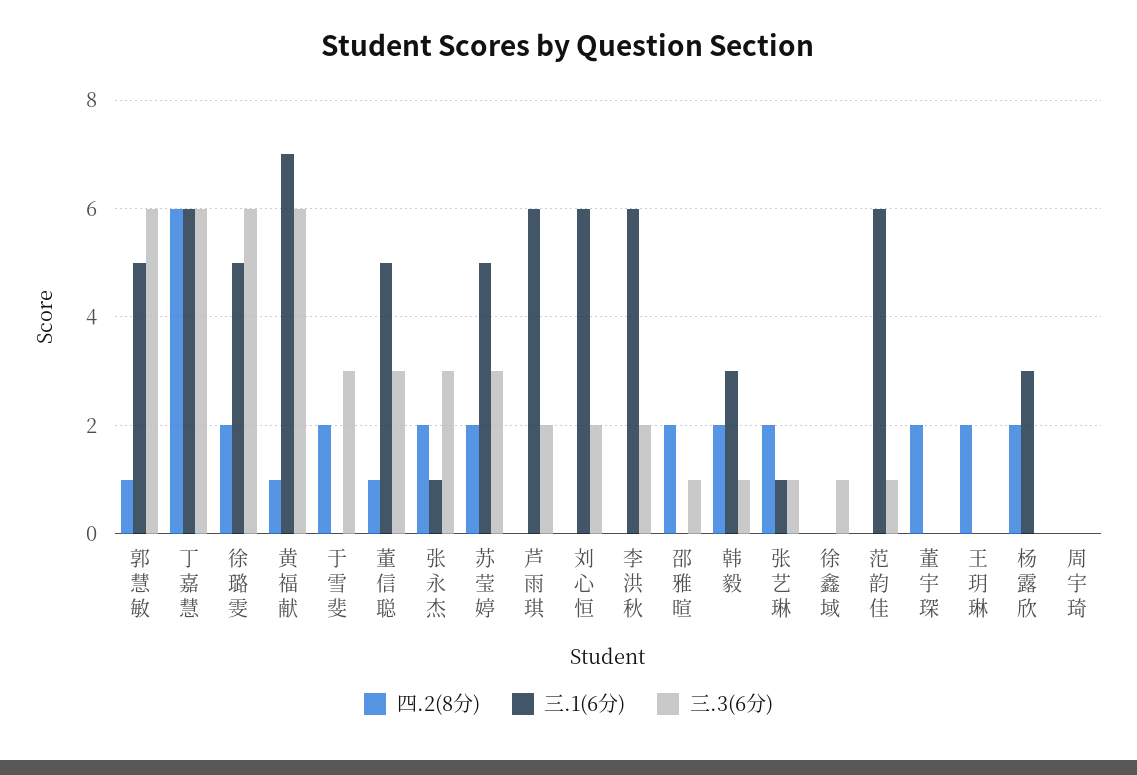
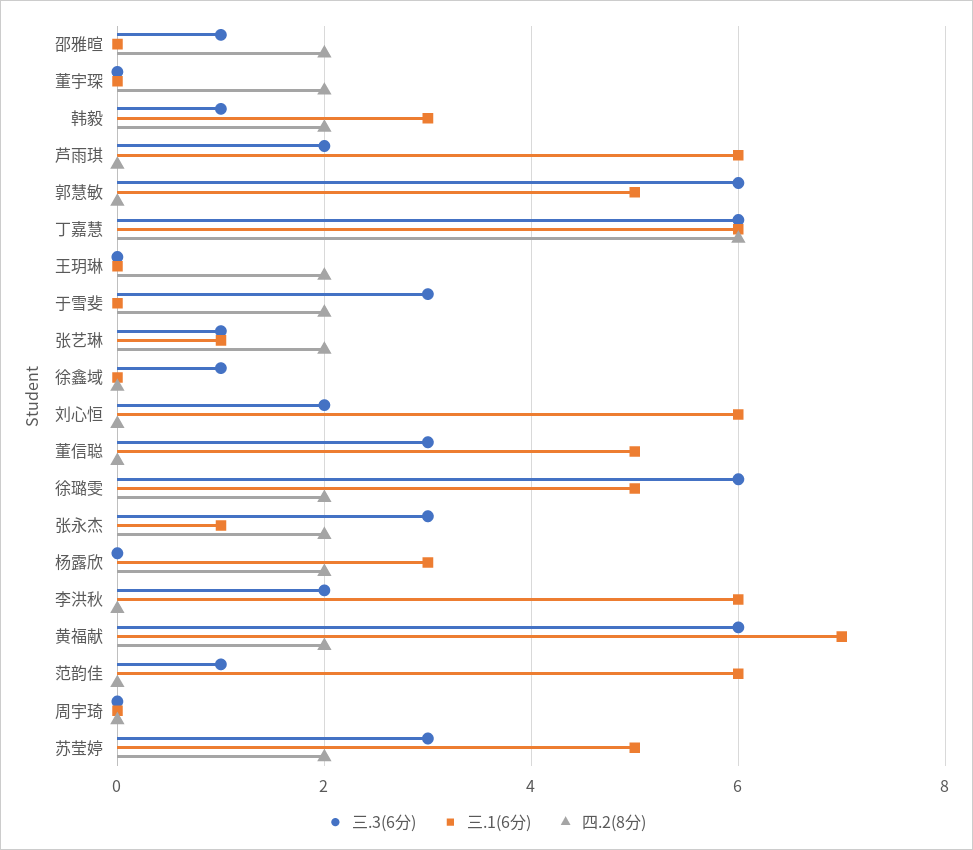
  {
    "四.2(8分)": {
-     "郭慧敏": 1,
+     "郭慧敏": 0,
      "丁嘉慧": 6,
      "徐璐雯": 2,
-     "黄福献": 1,
+     "黄福献": 2,
      "于雪斐": 2,
-     "董信聪": 1,
+     "董信聪": 0,
      "张永杰": 2,
      "苏莹婷": 2,
      "芦雨琪": 0,
      "刘心恒": 0,
      "李洪秋": 0,
      "邵雅暄": 2,
      "韩毅": 2,
      "张艺琳": 2,
      "徐鑫域": 0,
      "范韵佳": 0,
      "董宇琛": 2,
      "王玥琳": 2,
      "杨露欣": 2,
      "周宇琦": 0
    },
    "三.1(6分)": {
      "郭慧敏": 5,
      "丁嘉慧": 6,
      "徐璐雯": 5,
      "黄福献": 7,
      "于雪斐": 0,
      "董信聪": 5,
      "张永杰": 1,
      "苏莹婷": 5,
      "芦雨琪": 6,
      "刘心恒": 6,
      "李洪秋": 6,
      "邵雅暄": 0,
      "韩毅": 3,
      "张艺琳": 1,
      "徐鑫域": 0,
      "范韵佳": 6,
      "董宇琛": 0,
      "王玥琳": 0,
      "杨露欣": 3,
      "周宇琦": 0
    },
    "三.3(6分)": {
      "郭慧敏": 6,
      "丁嘉慧": 6,
      "徐璐雯": 6,
      "黄福献": 6,
      "于雪斐": 3,
      "董信聪": 3,
      "张永杰": 3,
      "苏莹婷": 3,
      "芦雨琪": 2,
      "刘心恒": 2,
      "李洪秋": 2,
      "邵雅暄": 1,
      "韩毅": 1,
      "张艺琳": 1,
      "徐鑫域": 1,
      "范韵佳": 1,
      "董宇琛": 0,
      "王玥琳": 0,
      "杨露欣": 0,
      "周宇琦": 0
    }
  }

